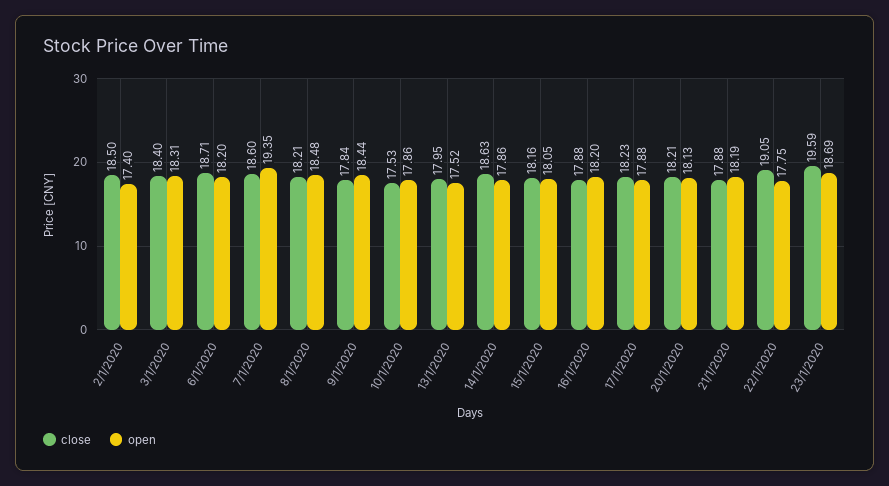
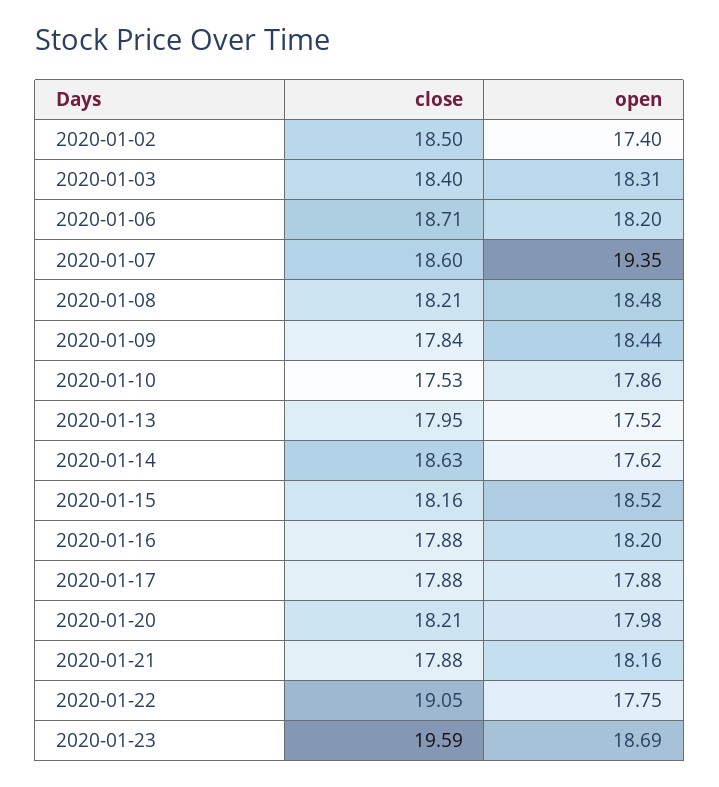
  {
    "close": {
      "2/1/2020": 18.5,
      "3/1/2020": 18.4,
      "6/1/2020": 18.71,
      "7/1/2020": 18.6,
      "8/1/2020": 18.21,
      "9/1/2020": 17.84,
      "10/1/2020": 17.53,
      "13/1/2020": 17.95,
      "14/1/2020": 18.63,
      "15/1/2020": 18.16,
      "16/1/2020": 17.88,
-     "17/1/2020": 18.23,
+     "17/1/2020": 17.88,
      "20/1/2020": 18.21,
      "21/1/2020": 17.88,
      "22/1/2020": 19.05,
      "23/1/2020": 19.59
    },
    "open": {
      "2/1/2020": 17.4,
      "3/1/2020": 18.31,
      "6/1/2020": 18.2,
      "7/1/2020": 19.35,
      "8/1/2020": 18.48,
      "9/1/2020": 18.44,
      "10/1/2020": 17.86,
      "13/1/2020": 17.52,
-     "14/1/2020": 17.86,
+     "14/1/2020": 17.62,
-     "15/1/2020": 18.05,
+     "15/1/2020": 18.52,
      "16/1/2020": 18.2,
      "17/1/2020": 17.88,
-     "20/1/2020": 18.13,
+     "20/1/2020": 17.98,
-     "21/1/2020": 18.19,
+     "21/1/2020": 18.16,
      "22/1/2020": 17.75,
      "23/1/2020": 18.69
    }
  }

